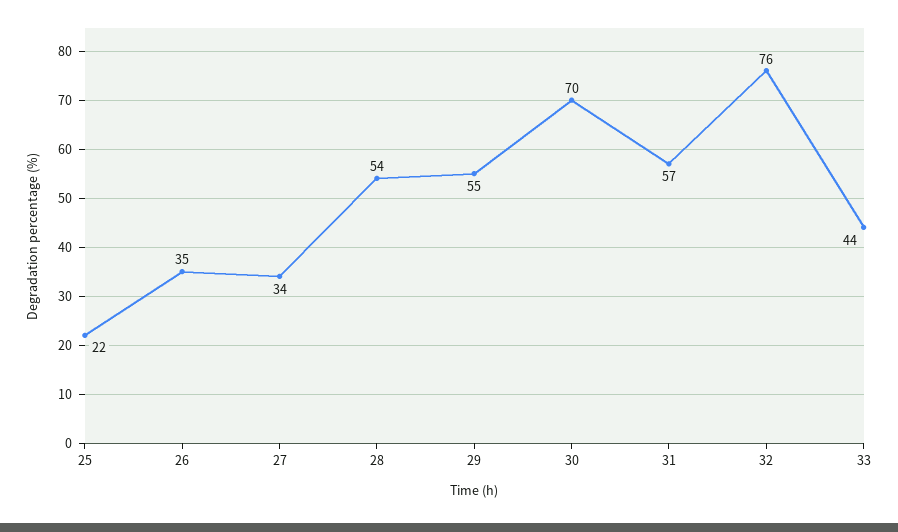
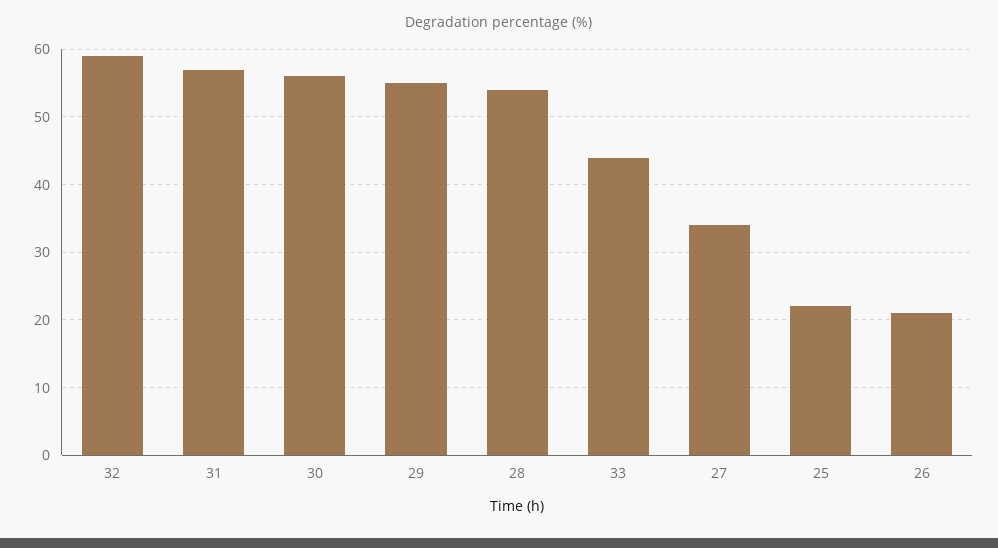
  {
    "25": 22,
-   "26": 35,
+   "26": 21,
    "27": 34,
    "28": 54,
    "29": 55,
-   "30": 70,
+   "30": 56,
    "31": 57,
-   "32": 76,
+   "32": 59,
    "33": 44
  }

